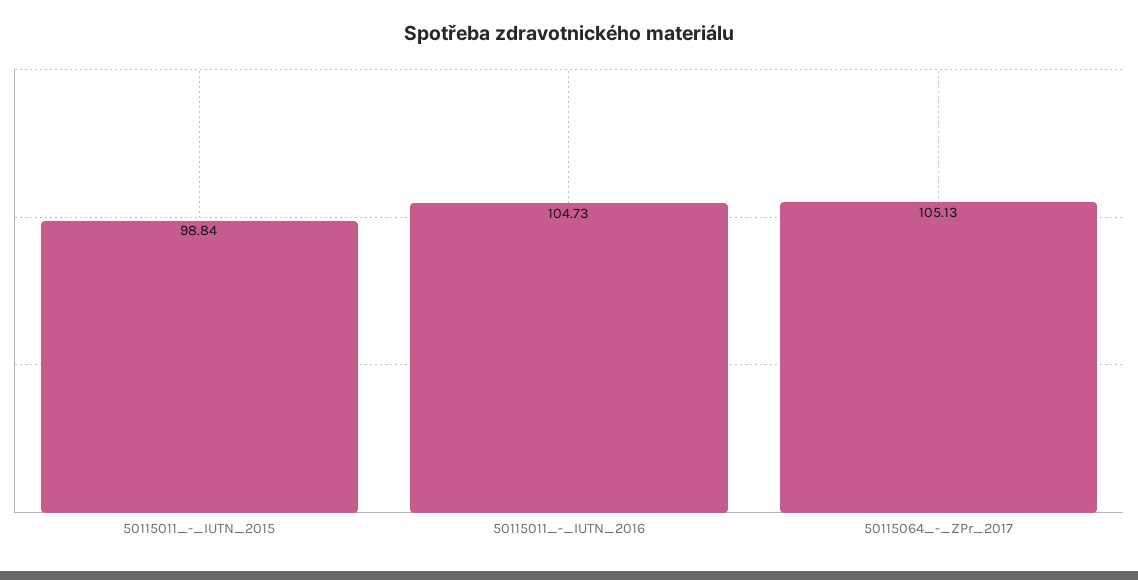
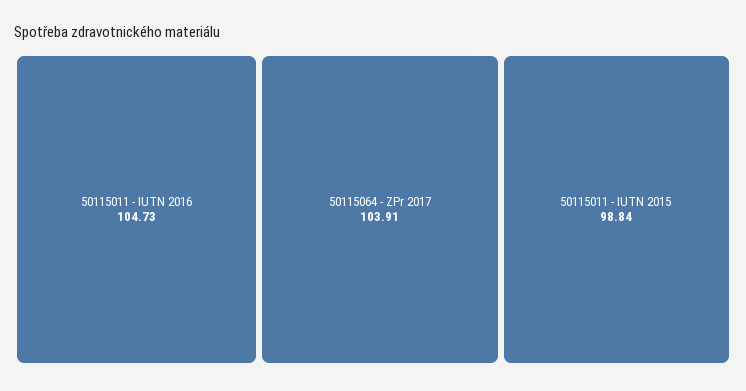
  {
    "50115011_-_IUTN_2015": 98.84,
    "50115011_-_IUTN_2016": 104.73,
-   "50115064_-_ZPr_2017": 105.13
+   "50115064_-_ZPr_2017": 103.91
  }

